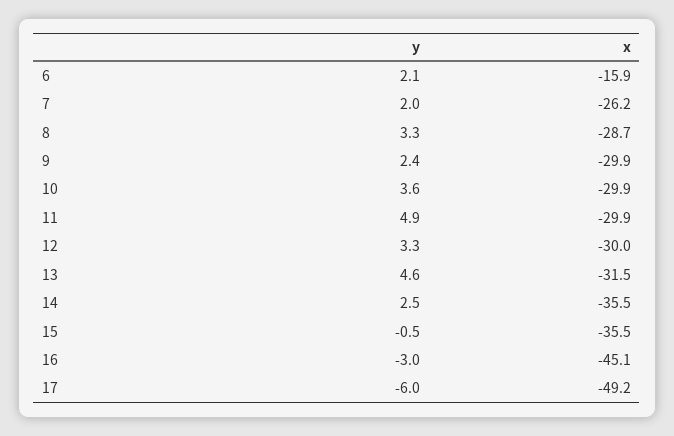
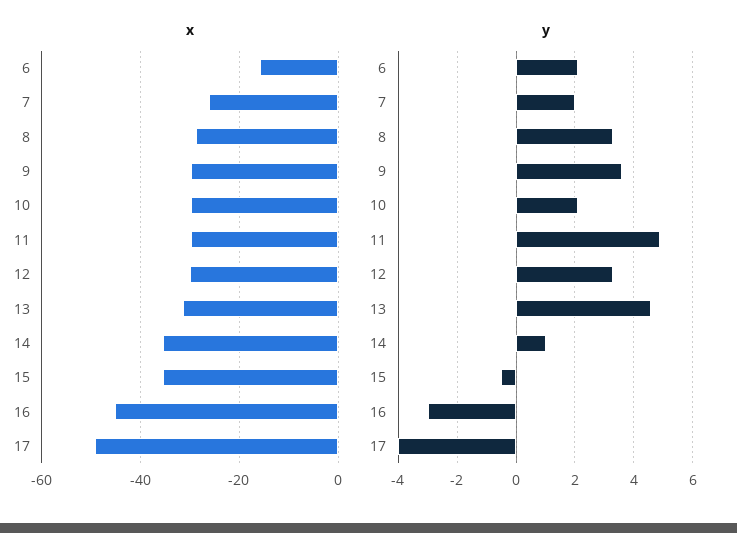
  {
    "y": {
      "6": 2.1,
      "7": 2,
      "8": 3.3,
-     "9": 2.4,
+     "9": 3.5,
-     "10": 3.6,
+     "10": 2,
      "11": 4.9,
      "12": 3.3,
      "13": 4.6,
-     "14": 2.5,
+     "14": 1,
      "15": -0.5,
      "16": -3,
-     "17": -6
+     "17": -4
    },
    "x": {
      "6": -15.9,
      "7": -26.2,
      "8": -28.7,
      "9": -29.9,
      "10": -29.9,
      "11": -29.9,
      "12": -30,
      "13": -31.5,
      "14": -35.5,
      "15": -35.5,
      "16": -45.1,
      "17": -49.2
    }
  }

